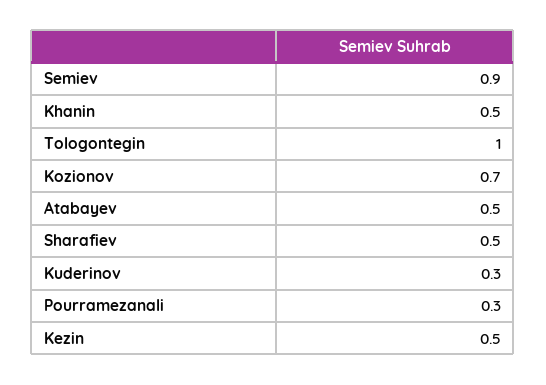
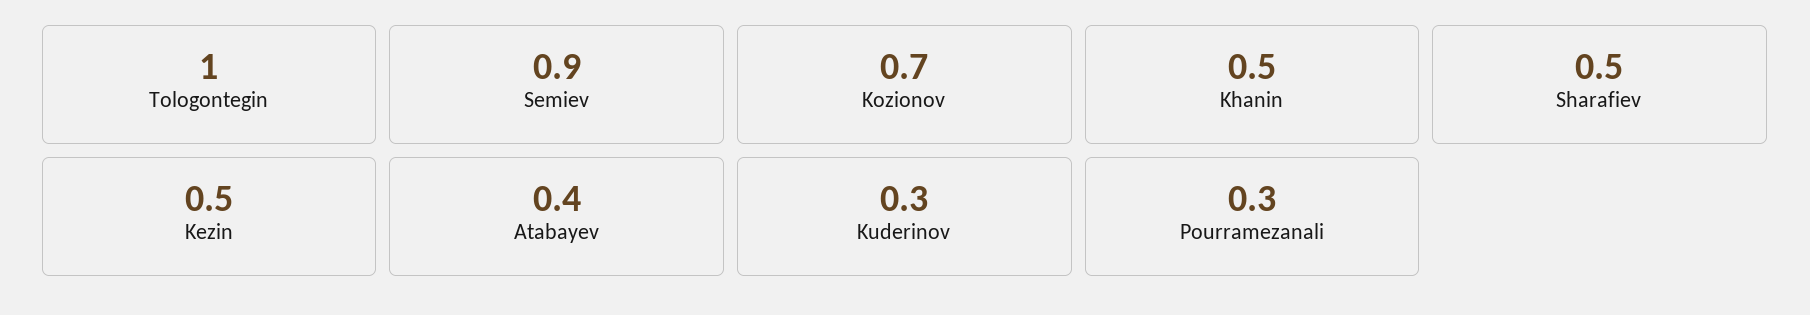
  {
    "Semiev": 0.9,
    "Khanin": 0.5,
    "Tologontegin": 1,
    "Kozionov": 0.7,
-   "Atabayev": 0.5,
+   "Atabayev": 0.4,
    "Sharafiev": 0.5,
    "Kuderinov": 0.3,
    "Pourramezanali": 0.3,
    "Kezin": 0.5
  }

